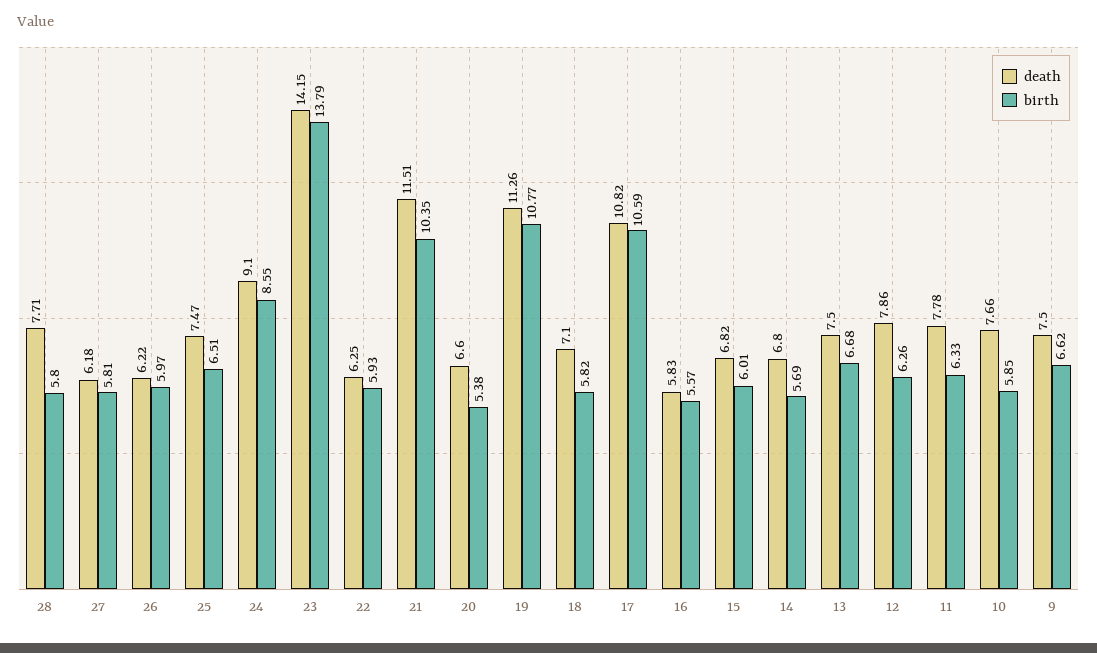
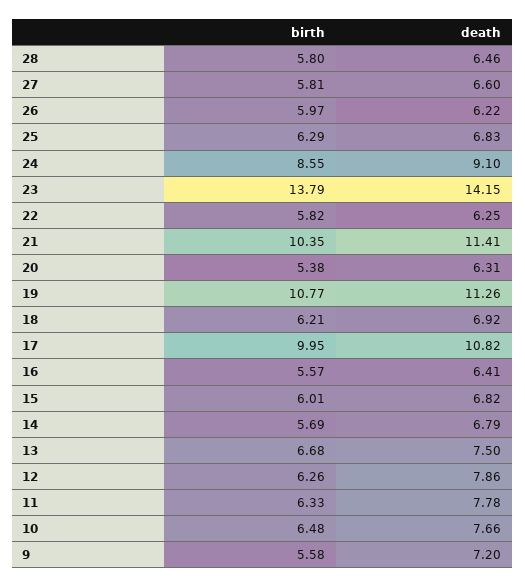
  {
    "death": {
-     "28": 7.71,
+     "28": 6.46,
-     "27": 6.18,
+     "27": 6.6,
      "26": 6.22,
-     "25": 7.47,
+     "25": 6.83,
      "24": 9.1,
      "23": 14.15,
      "22": 6.25,
-     "21": 11.51,
+     "21": 11.41,
-     "20": 6.6,
+     "20": 6.31,
      "19": 11.26,
-     "18": 7.1,
+     "18": 6.92,
      "17": 10.82,
-     "16": 5.83,
+     "16": 6.41,
      "15": 6.82,
-     "14": 6.8,
+     "14": 6.79,
      "13": 7.5,
      "12": 7.86,
      "11": 7.78,
      "10": 7.66,
-     "9": 7.5
+     "9": 7.2
    },
    "birth": {
      "28": 5.8,
      "27": 5.81,
      "26": 5.97,
-     "25": 6.51,
+     "25": 6.29,
      "24": 8.55,
      "23": 13.79,
-     "22": 5.93,
+     "22": 5.82,
      "21": 10.35,
      "20": 5.38,
      "19": 10.77,
-     "18": 5.82,
+     "18": 6.21,
-     "17": 10.59,
+     "17": 9.95,
      "16": 5.57,
      "15": 6.01,
      "14": 5.69,
      "13": 6.68,
      "12": 6.26,
      "11": 6.33,
-     "10": 5.85,
+     "10": 6.48,
-     "9": 6.62
+     "9": 5.58
    }
  }

